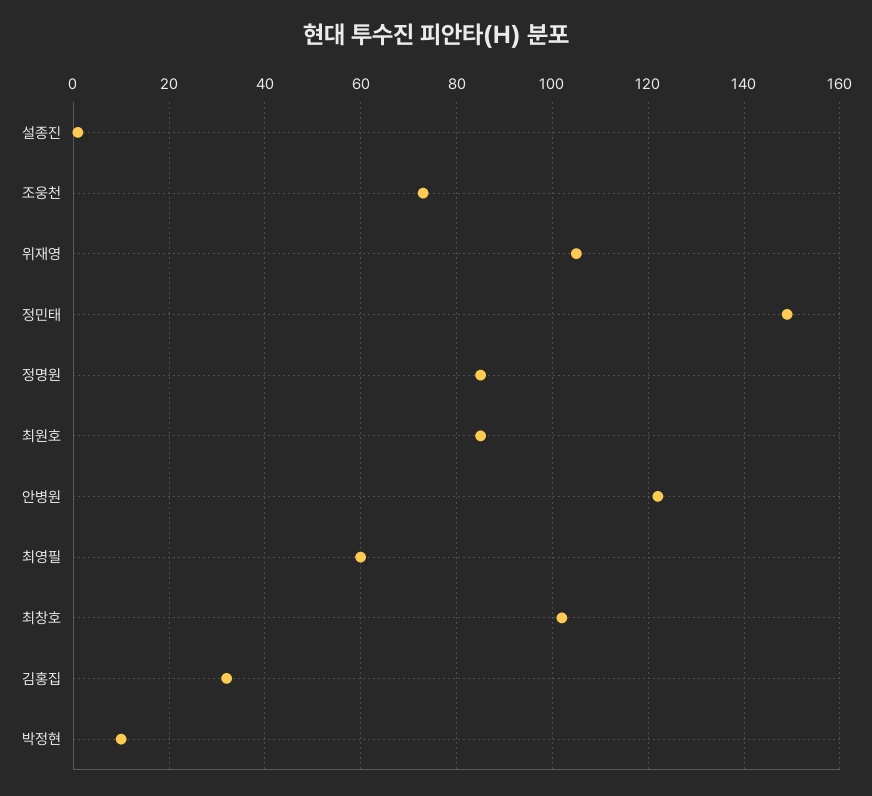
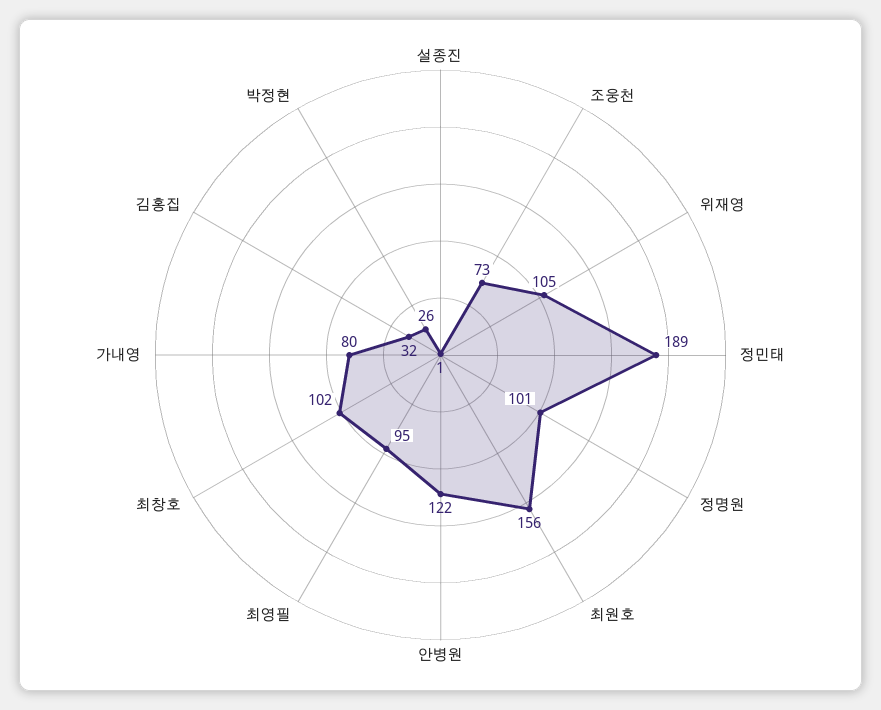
  {
    "설종진": 1,
    "조웅천": 73,
    "위재영": 105,
-   "정민태": 150,
+   "정민태": 189,
-   "정명원": 85,
+   "정명원": 101,
-   "최원호": 85,
+   "최원호": 156,
    "안병원": 122,
-   "최영필": 60,
+   "최영필": 95,
    "최창호": 102,
    "김홍집": 32,
-   "박정현": 10
+   "박정현": 26,
+   "가내영": 80
  }

